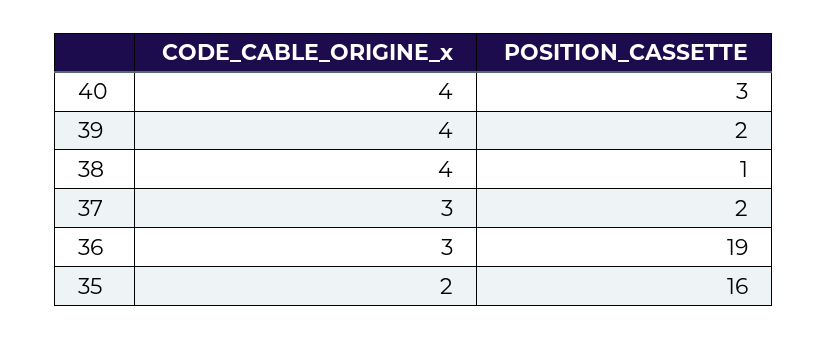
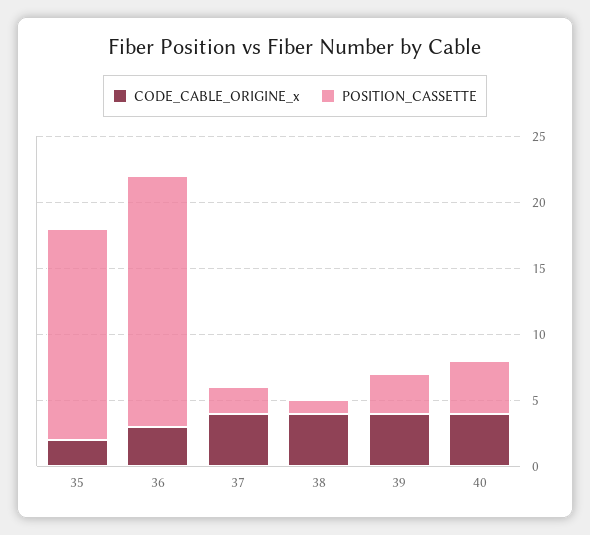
  {
    "CODE_CABLE_ORIGINE_x": {
      "40": 4,
      "39": 4,
      "38": 4,
-     "37": 3,
+     "37": 4,
      "36": 3,
      "35": 2
    },
    "POSITION_CASSETTE": {
-     "40": 3,
+     "40": 4,
-     "39": 2,
+     "39": 3,
      "38": 1,
      "37": 2,
      "36": 19,
      "35": 16
    }
  }

